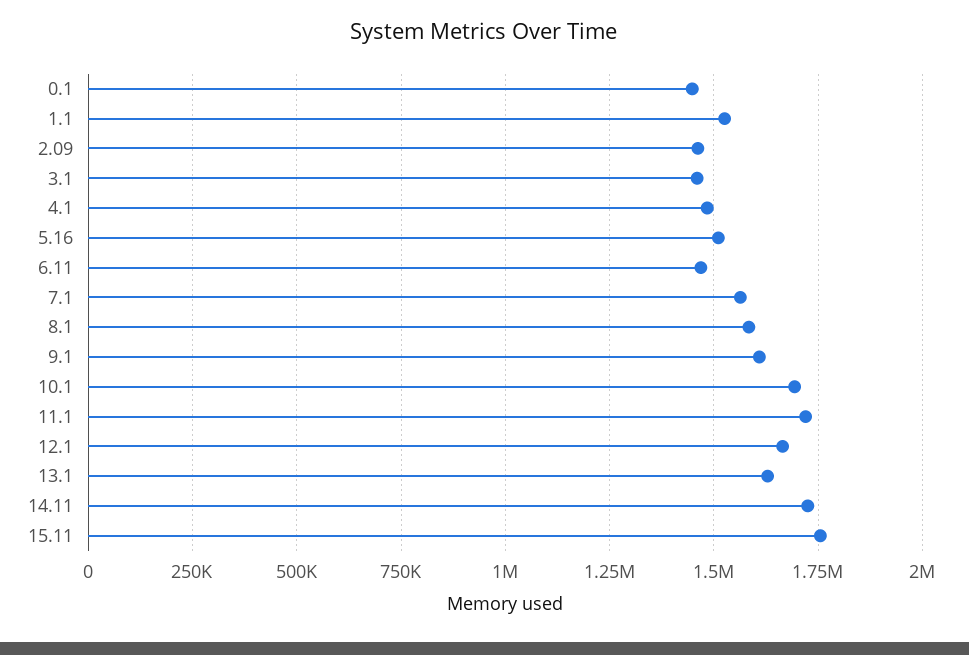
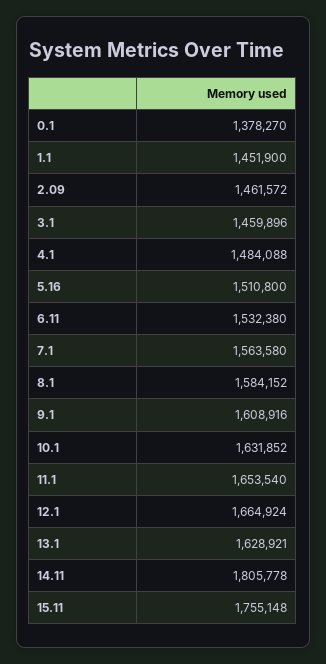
  {
-   "0.1": 1450000,
+   "0.1": 1378270,
-   "1.1": 1525000,
+   "1.1": 1451900,
    "2.09": 1461572,
    "3.1": 1459896,
    "4.1": 1484088,
    "5.16": 1510800,
-   "6.11": 1475000,
+   "6.11": 1532380,
    "7.1": 1563580,
    "8.1": 1584152,
    "9.1": 1608916,
-   "10.1": 1700000,
+   "10.1": 1631852,
-   "11.1": 1725000,
+   "11.1": 1653540,
    "12.1": 1664924,
    "13.1": 1628921,
-   "14.11": 1725000,
+   "14.11": 1805778,
    "15.11": 1755148
  }

